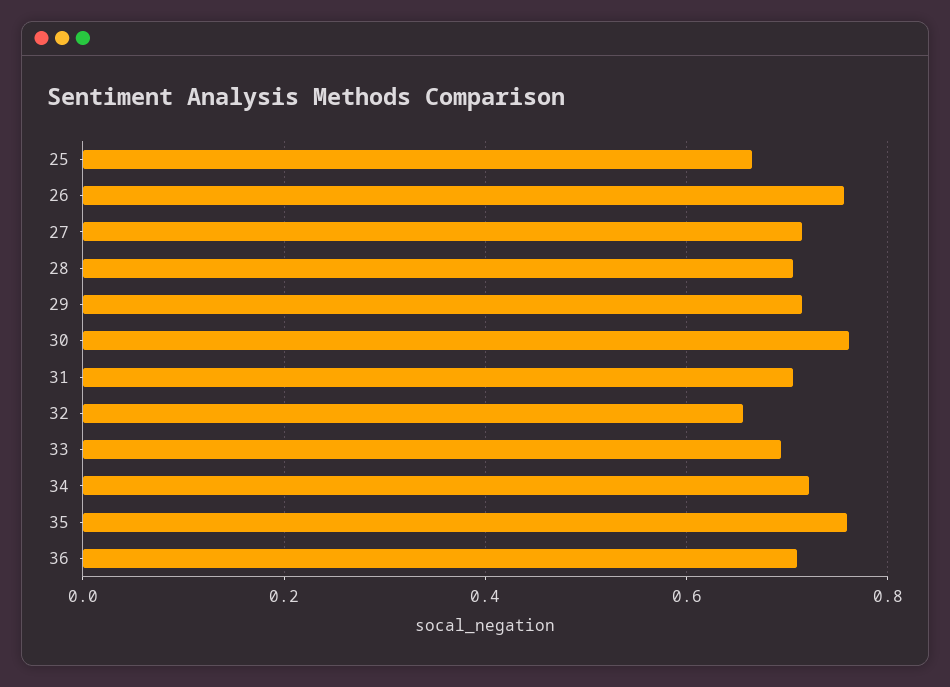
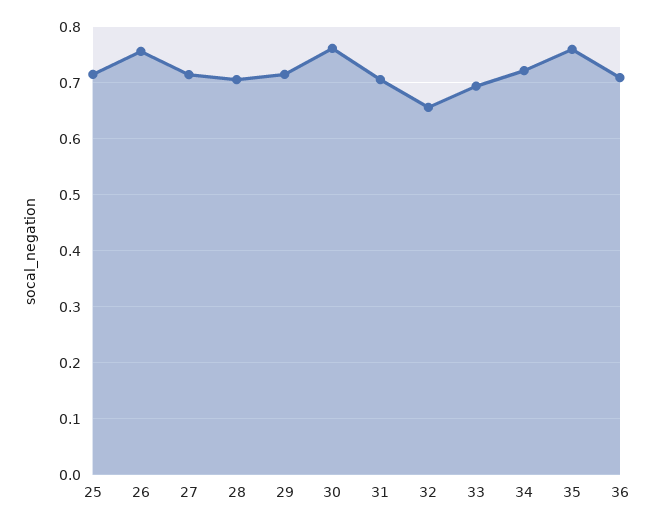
  {
-   "25": 0.66,
+   "25": 0.72,
    "26": 0.76,
    "27": 0.72,
    "28": 0.7,
    "29": 0.72,
    "30": 0.76,
    "31": 0.7,
    "32": 0.66,
    "33": 0.7,
    "34": 0.72,
    "35": 0.76,
    "36": 0.7
  }

